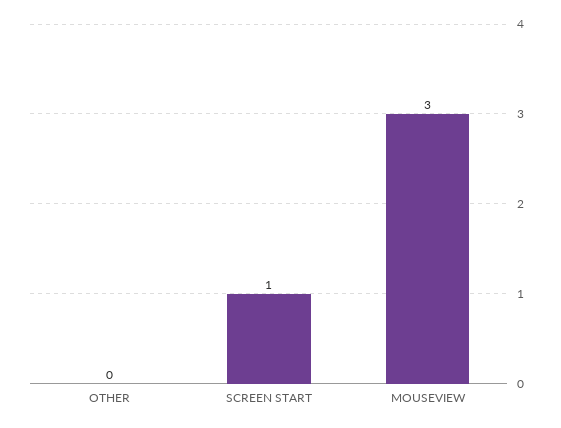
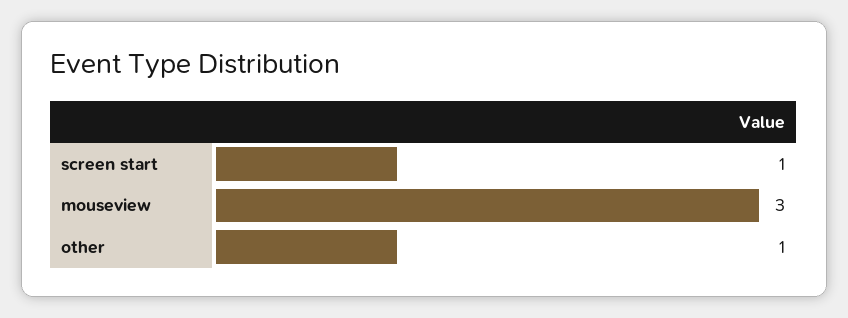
  {
-   "OTHER": 0,
+   "OTHER": 1,
    "SCREEN START": 1,
    "MOUSEVIEW": 3
  }

